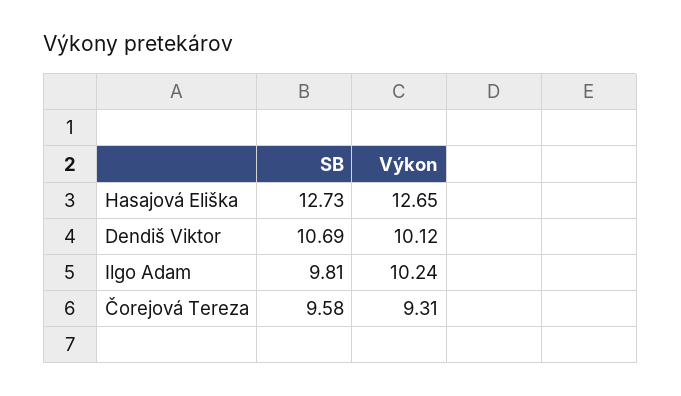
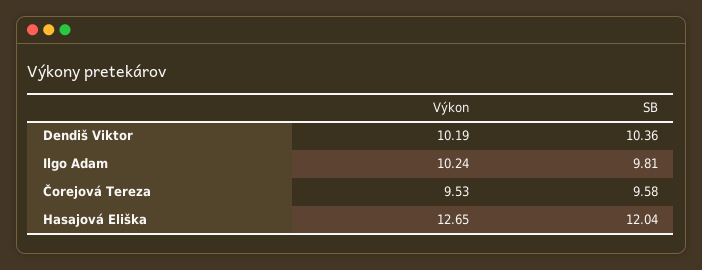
  {
    "SB": {
-     "Hasajová Eliška": 12.73,
+     "Hasajová Eliška": 12.04,
-     "Dendiš Viktor": 10.69,
+     "Dendiš Viktor": 10.36,
      "Ilgo Adam": 9.81,
      "Čorejová Tereza": 9.58
    },
    "Výkon": {
      "Hasajová Eliška": 12.65,
-     "Dendiš Viktor": 10.12,
+     "Dendiš Viktor": 10.19,
      "Ilgo Adam": 10.24,
-     "Čorejová Tereza": 9.31
+     "Čorejová Tereza": 9.53
    }
  }

